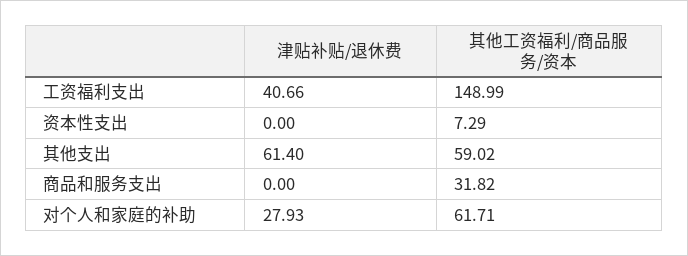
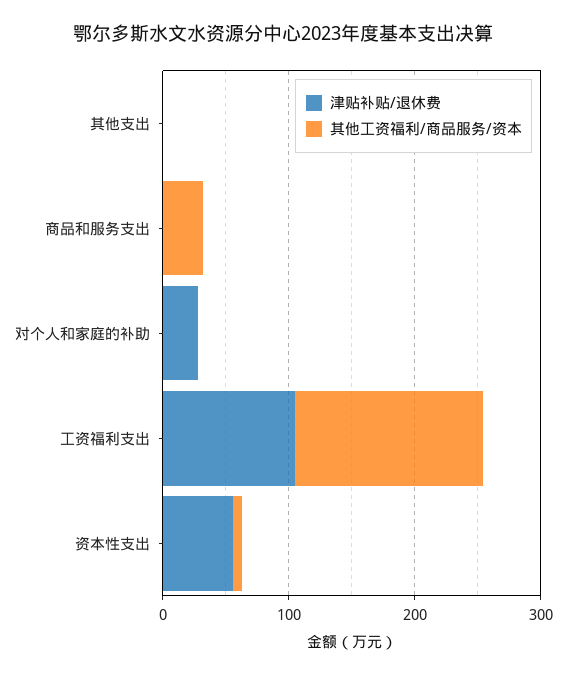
  {
    "津贴补贴/退休费": {
-     "工资福利支出": 40.66,
+     "工资福利支出": 100,
-     "资本性支出": 0,
+     "资本性支出": 60,
-     "其他支出": 61.4,
+     "其他支出": 0,
      "商品和服务支出": 0,
      "对个人和家庭的补助": 27.93
    },
    "其他工资福利/商品服务/资本": {
      "工资福利支出": 148.99,
      "资本性支出": 7.29,
-     "其他支出": 59.02,
+     "其他支出": 0,
      "商品和服务支出": 31.82,
-     "对个人和家庭的补助": 61.71
+     "对个人和家庭的补助": 0
    }
  }

